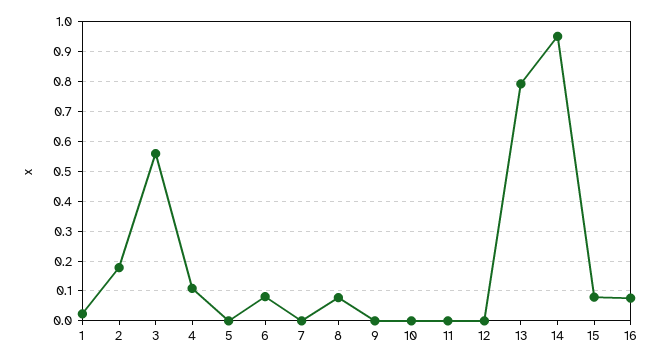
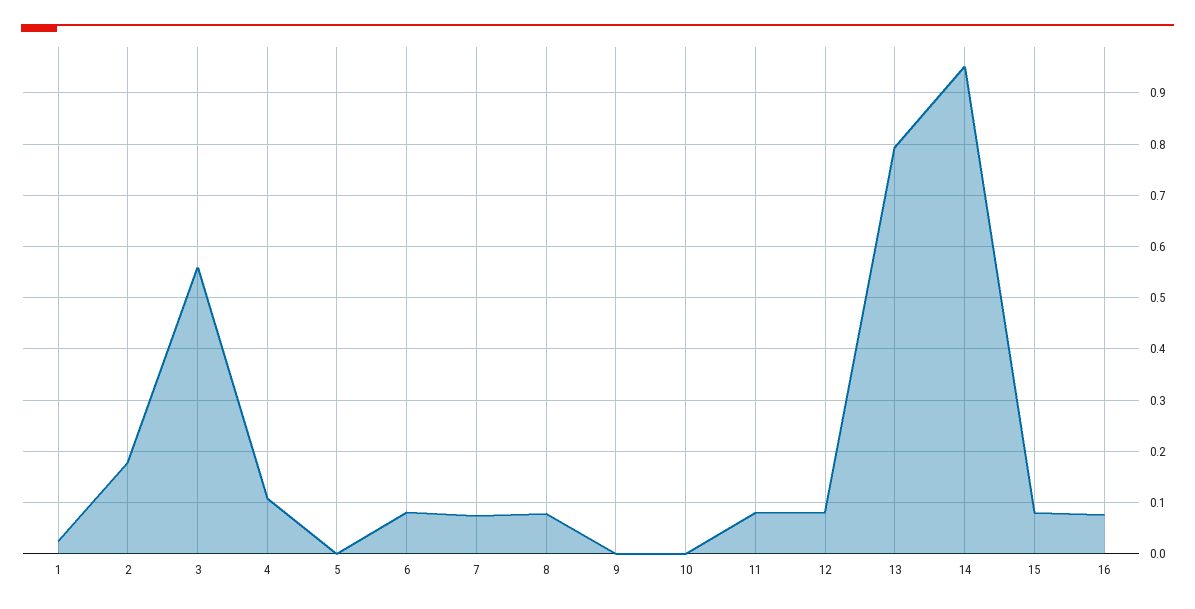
  {
    "1": 0.02,
    "2": 0.18,
    "3": 0.56,
    "4": 0.1,
    "5": 0,
    "6": 0.08,
-   "7": 0,
+   "7": 0.08,
    "8": 0.08,
    "9": 0,
    "10": 0,
-   "11": 0,
+   "11": 0.08,
-   "12": 0,
+   "12": 0.08,
    "13": 0.8,
    "14": 0.96,
    "15": 0.08,
    "16": 0.08
  }

